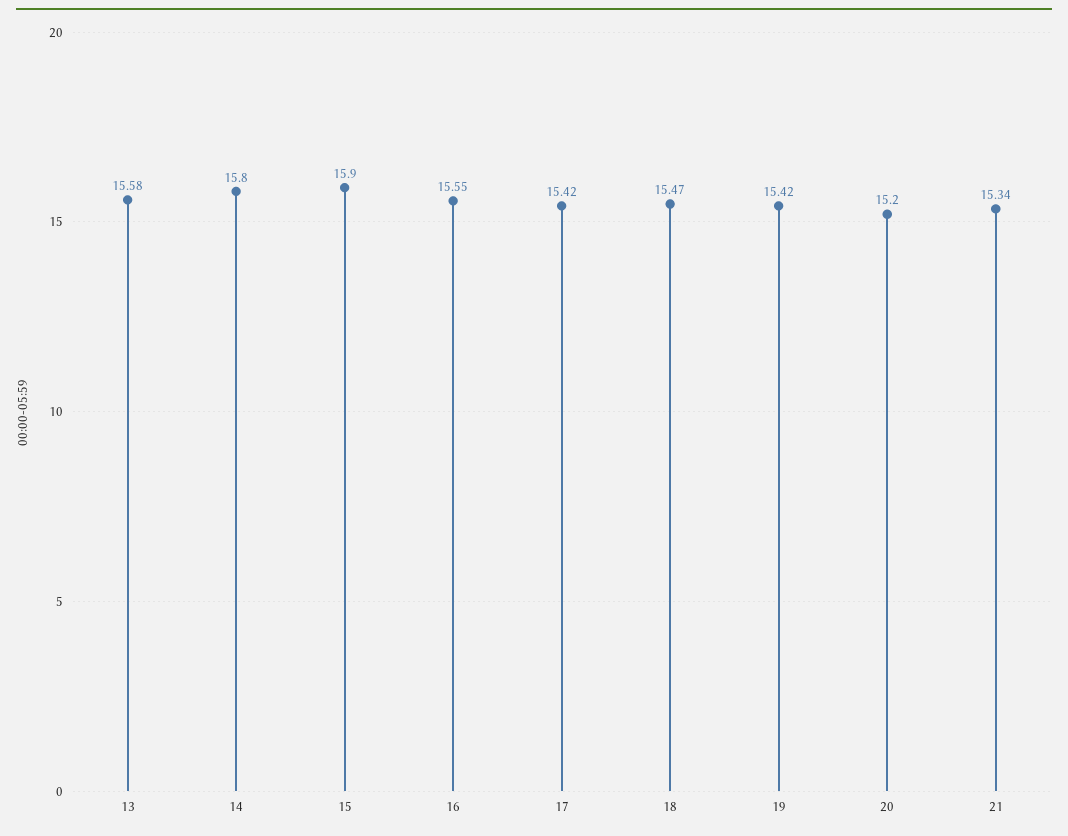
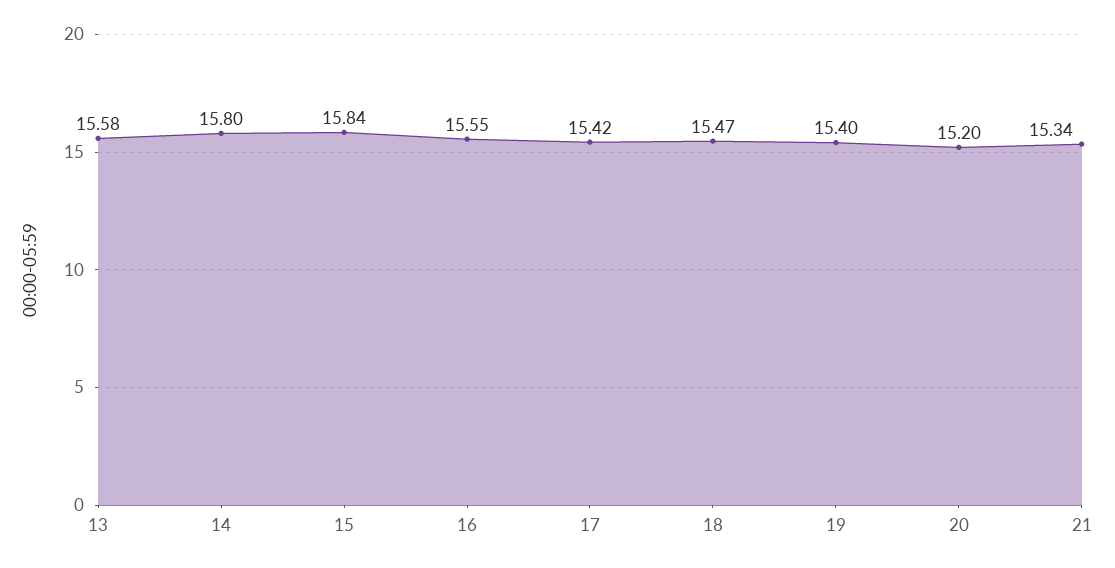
  {
    "13": 15.58,
    "14": 15.8,
-   "15": 15.9,
+   "15": 15.84,
    "16": 15.55,
    "17": 15.42,
    "18": 15.47,
-   "19": 15.42,
+   "19": 15.4,
    "20": 15.2,
    "21": 15.34
  }

